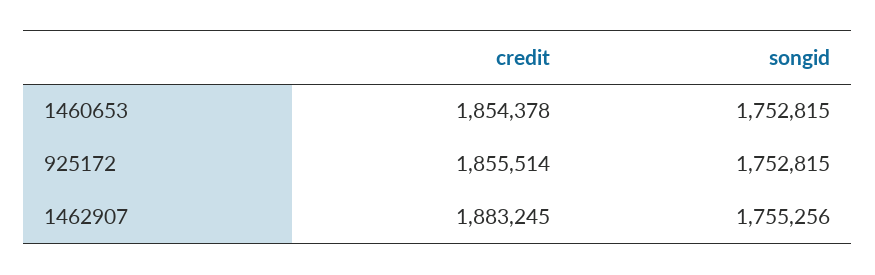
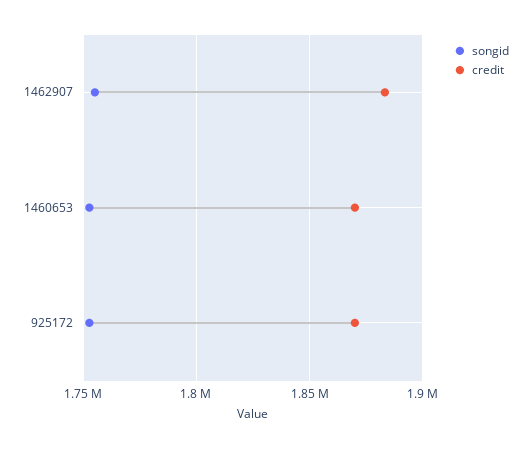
  {
    "credit": {
-     "1460653": 1854378,
+     "1460653": 1870000,
-     "925172": 1855514,
+     "925172": 1870000,
      "1462907": 1883245
    },
    "songid": {
      "1460653": 1752815,
      "925172": 1752815,
      "1462907": 1755256
    }
  }

